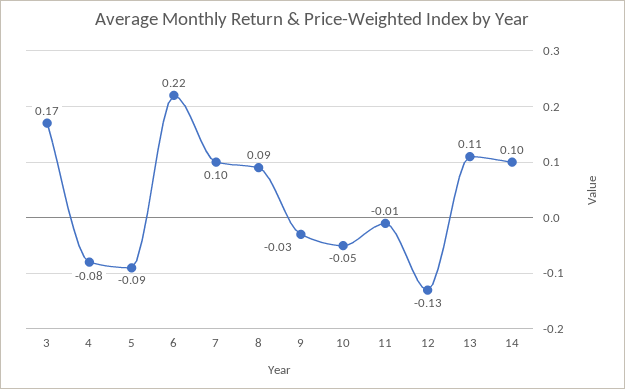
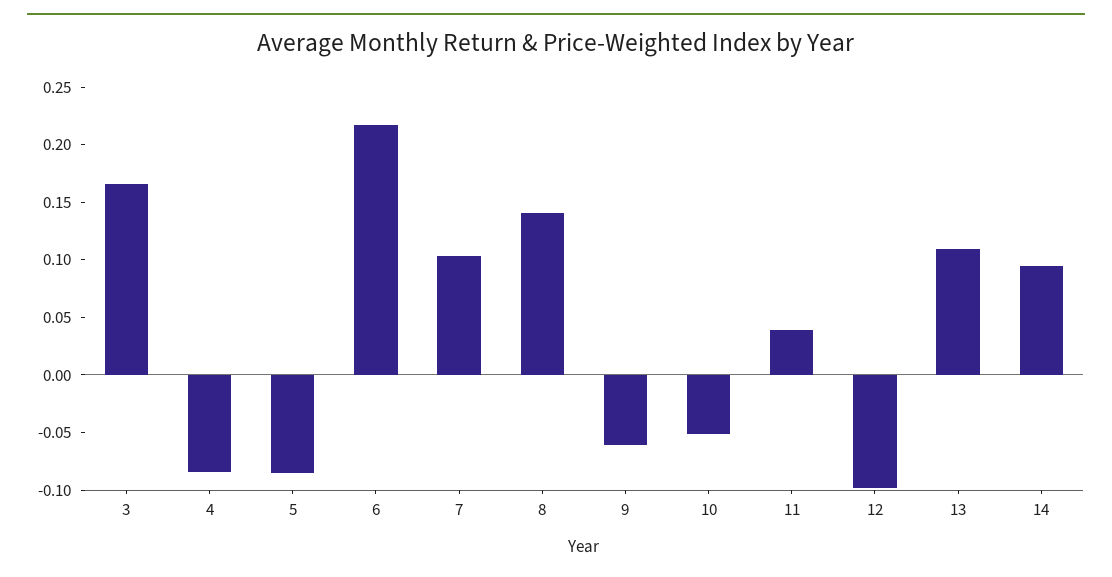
  {
    "3": 0.17,
    "4": -0.08,
    "5": -0.09,
    "6": 0.22,
    "7": 0.1,
-   "8": 0.09,
+   "8": 0.14,
-   "9": -0.03,
+   "9": -0.06,
    "10": -0.05,
-   "11": -0.01,
+   "11": 0.04,
-   "12": -0.13,
+   "12": -0.1,
    "13": 0.11,
    "14": 0.1
  }

